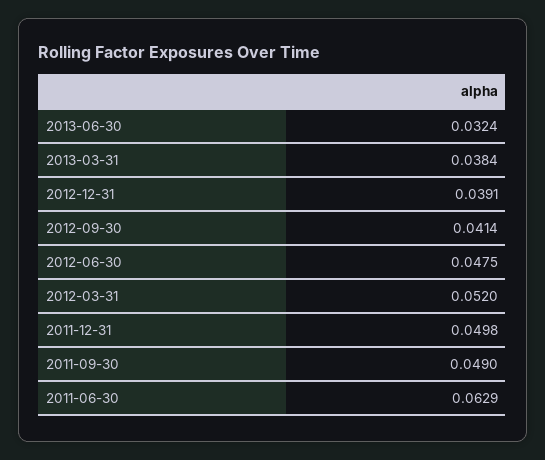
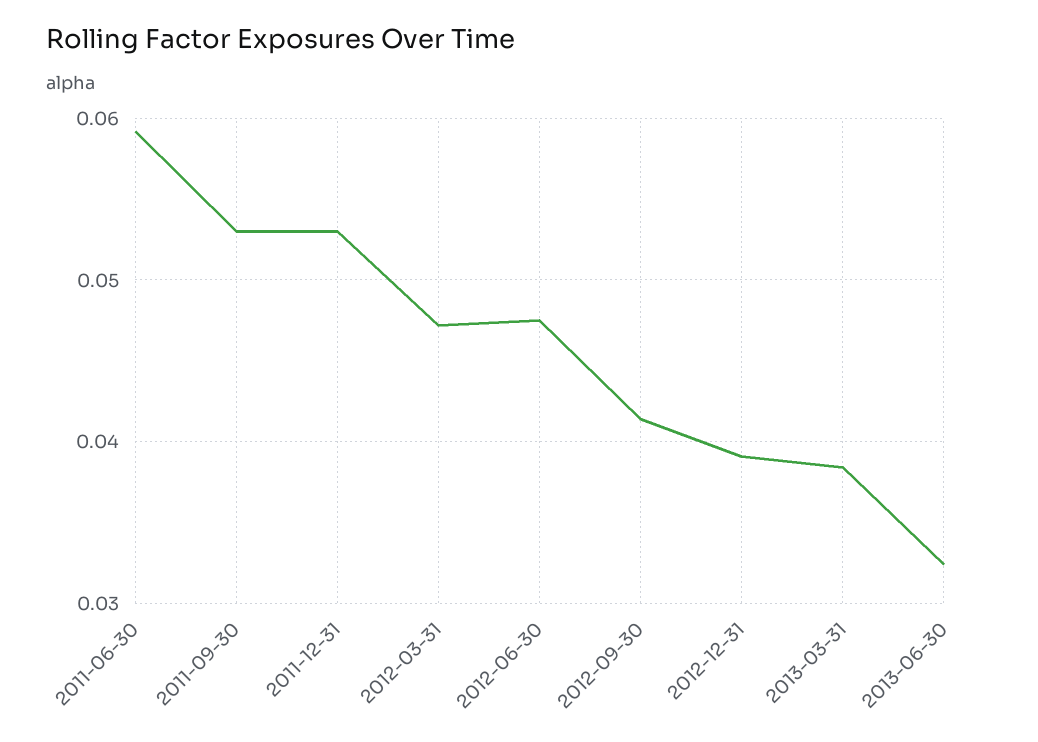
  {
    "2013-06-30": 0.0324,
    "2013-03-31": 0.0384,
    "2012-12-31": 0.0391,
    "2012-09-30": 0.0414,
    "2012-06-30": 0.0475,
-   "2012-03-31": 0.052,
+   "2012-03-31": 0.047,
-   "2011-12-31": 0.0498,
+   "2011-12-31": 0.053,
-   "2011-09-30": 0.049,
+   "2011-09-30": 0.053,
-   "2011-06-30": 0.0629
+   "2011-06-30": 0.059
  }

